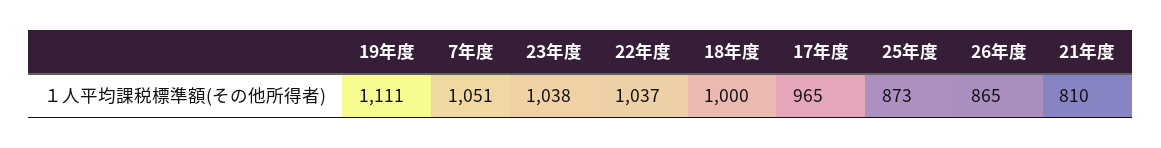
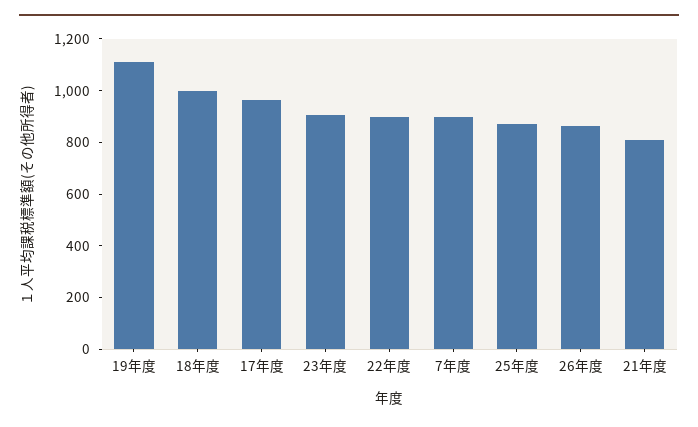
  {
    "19年度": 1111,
-   "7年度": 1051,
+   "7年度": 900,
-   "23年度": 1038,
+   "23年度": 900,
-   "22年度": 1037,
+   "22年度": 900,
    "18年度": 1000,
    "17年度": 965,
    "25年度": 873,
    "26年度": 865,
    "21年度": 810
  }

